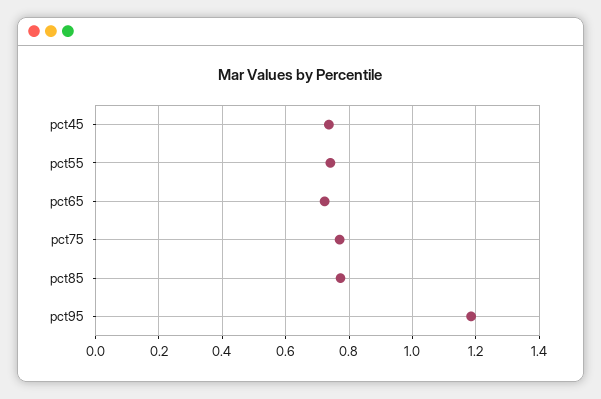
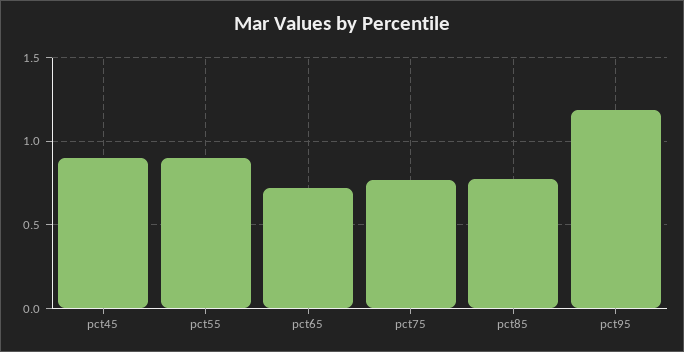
  {
-   "pct45": 0.74,
+   "pct45": 0.9,
-   "pct55": 0.74,
+   "pct55": 0.9,
    "pct65": 0.72,
    "pct75": 0.78,
    "pct85": 0.78,
    "pct95": 1.18
  }

